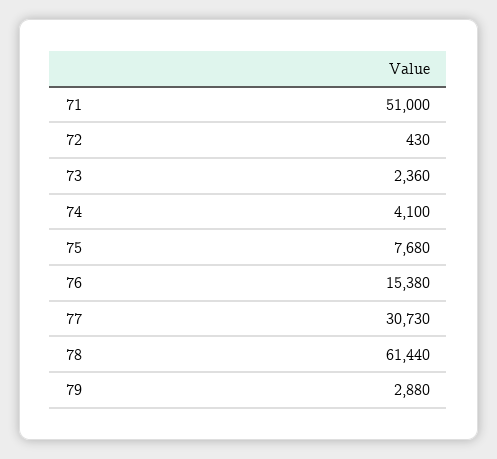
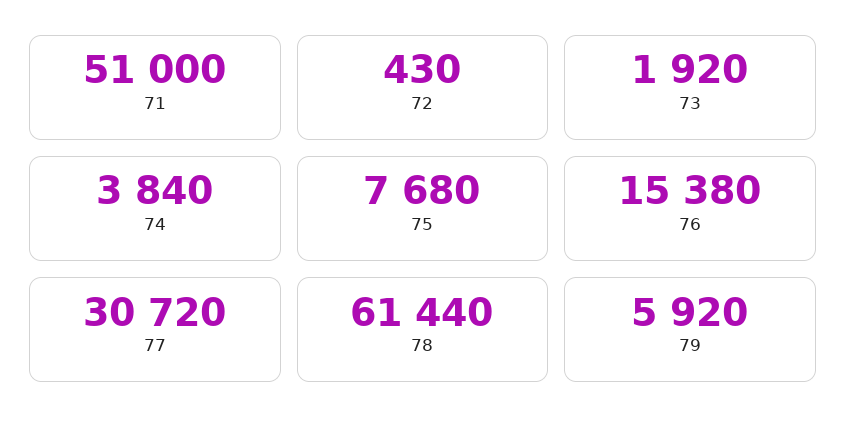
  {
    "71": 51000,
    "72": 430,
-   "73": 2360,
+   "73": 1920,
-   "74": 4100,
+   "74": 3840,
    "75": 7680,
    "76": 15380,
-   "77": 30730,
+   "77": 30720,
    "78": 61440,
-   "79": 2880
+   "79": 5920
  }

